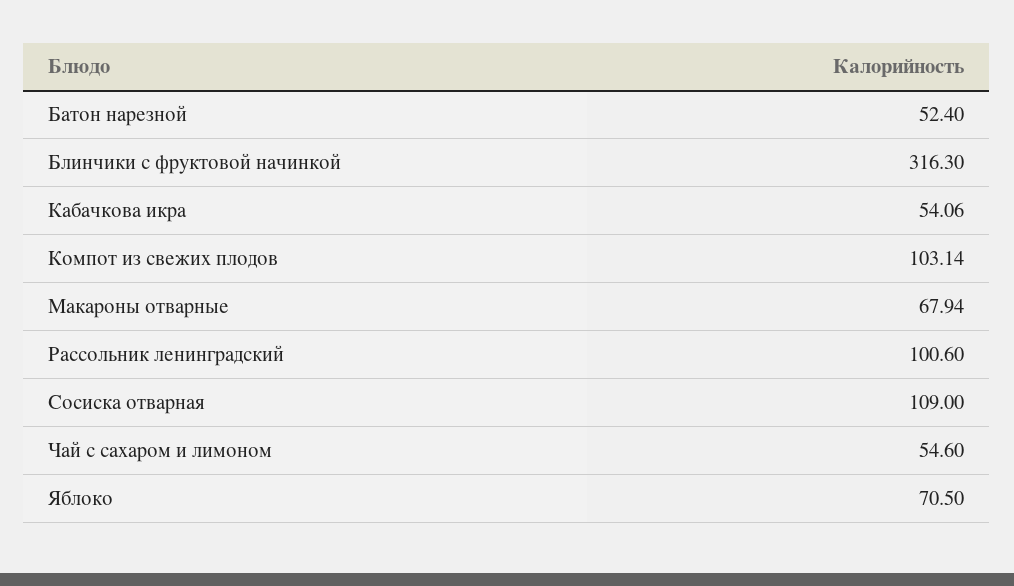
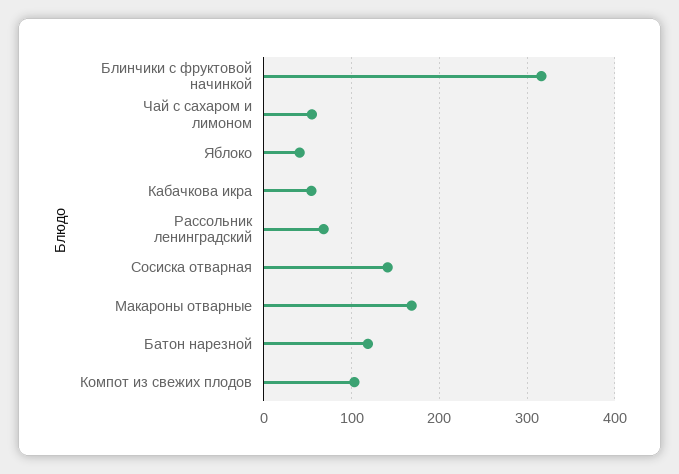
  {
-   "Батон нарезной": 52.4,
+   "Батон нарезной": 120,
    "Блинчики с фруктовой начинкой": 316.3,
    "Кабачкова икра": 54.06,
    "Компот из свежих плодов": 103.14,
-   "Макароны отварные": 67.94,
+   "Макароны отварные": 170,
-   "Рассольник ленинградский": 100.6,
+   "Рассольник ленинградский": 70,
-   "Сосиска отварная": 109,
+   "Сосиска отварная": 140,
    "Чай с сахаром и лимоном": 54.6,
-   "Яблоко": 70.5
+   "Яблоко": 40
  }

